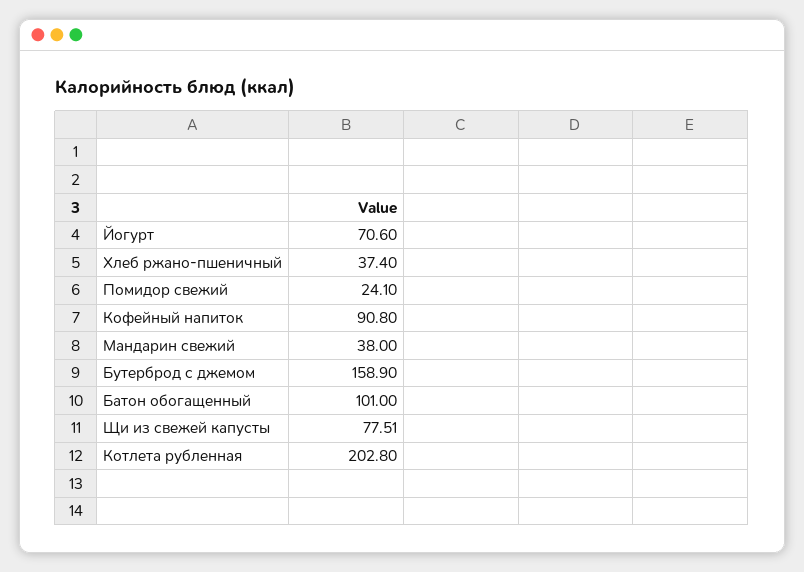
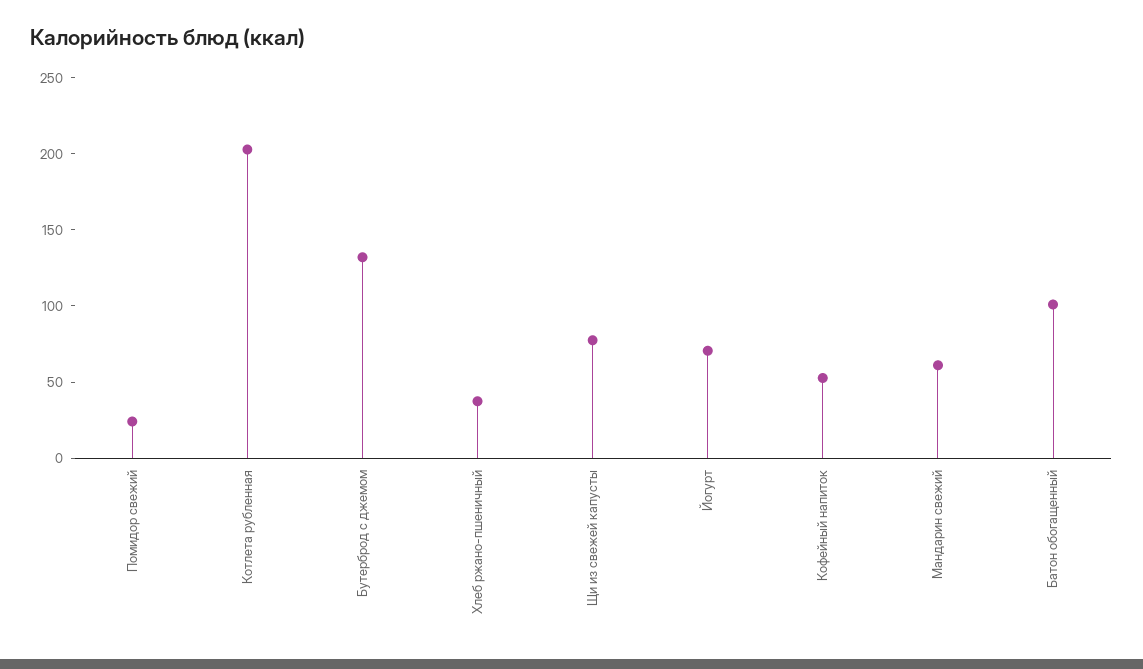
  {
    "Йогурт": 70.6,
    "Хлеб ржано-пшеничный": 37.4,
    "Помидор свежий": 24.1,
-   "Кофейный напиток": 90.8,
+   "Кофейный напиток": 50,
-   "Мандарин свежий": 38,
+   "Мандарин свежий": 60,
-   "Бутерброд с джемом": 158.9,
+   "Бутерброд с джемом": 130,
    "Батон обогащенный": 101,
    "Щи из свежей капусты": 77.51,
    "Котлета рубленная": 202.8
  }

